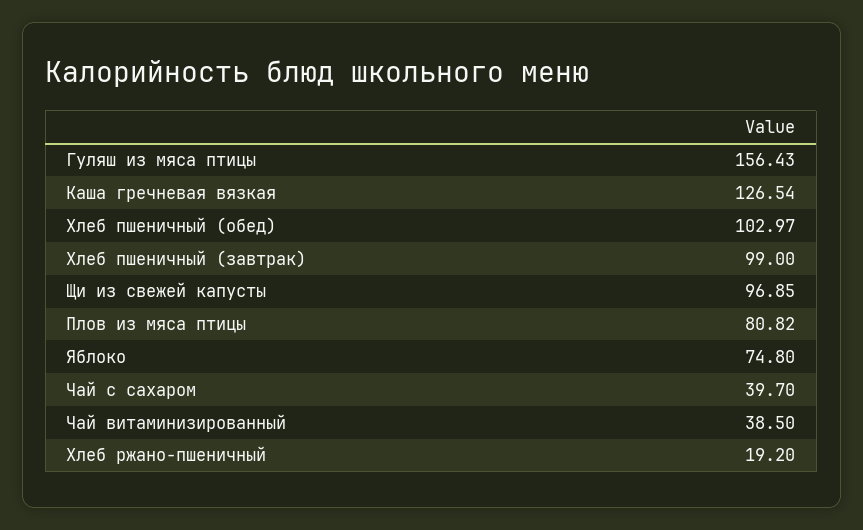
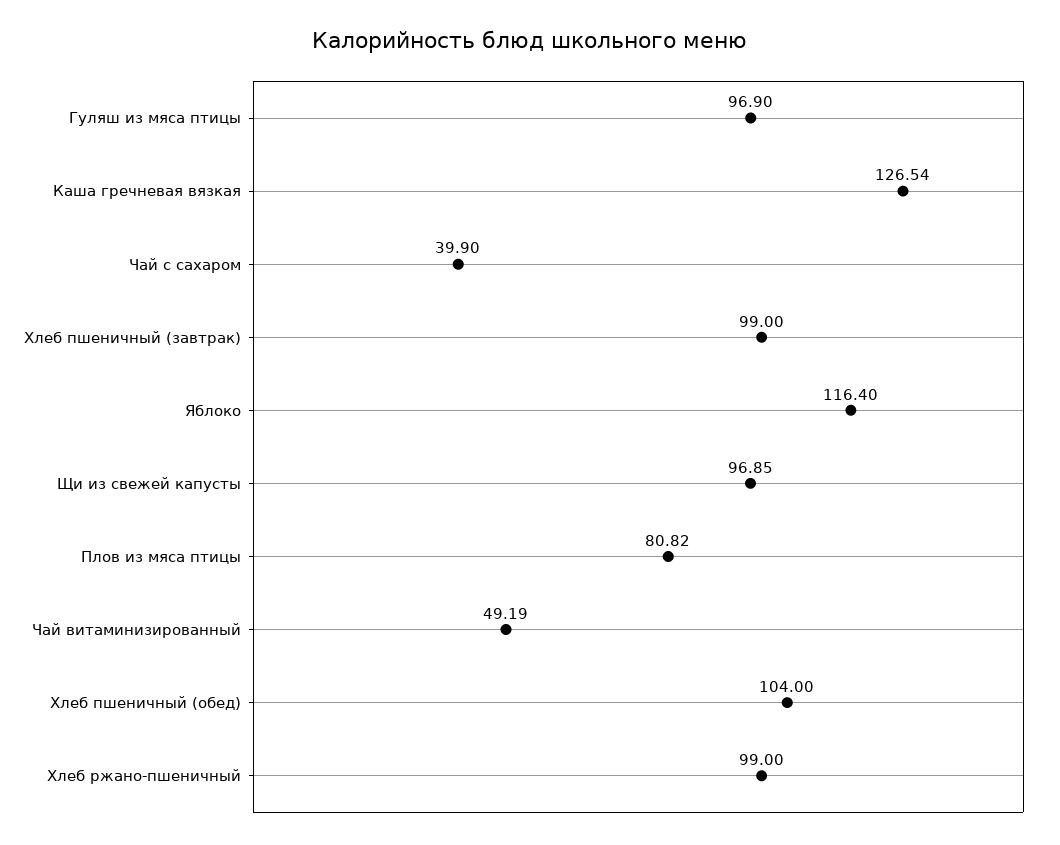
  {
-   "Гуляш из мяса птицы": 156.43,
+   "Гуляш из мяса птицы": 96.9,
    "Каша гречневая вязкая": 126.54,
-   "Хлеб пшеничный (обед)": 102.97,
+   "Хлеб пшеничный (обед)": 104,
    "Хлеб пшеничный (завтрак)": 99,
    "Щи из свежей капусты": 96.85,
    "Плов из мяса птицы": 80.82,
-   "Яблоко": 74.8,
+   "Яблоко": 116.4,
-   "Чай с сахаром": 39.7,
+   "Чай с сахаром": 39.9,
-   "Чай витаминизированный": 38.5,
+   "Чай витаминизированный": 49.19,
-   "Хлеб ржано-пшеничный": 19.2
+   "Хлеб ржано-пшеничный": 99
  }

